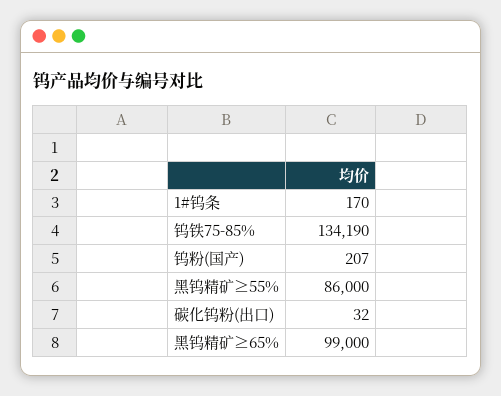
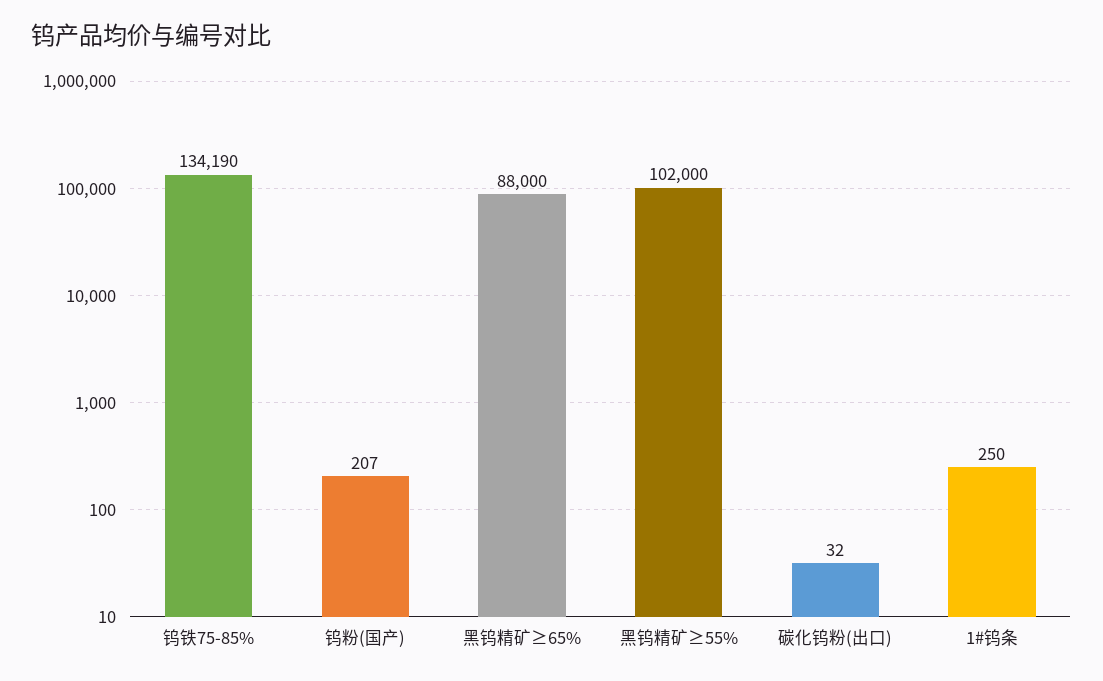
  {
-   "1#钨条": 170,
+   "1#钨条": 250,
    "钨铁75-85%": 134190,
    "钨粉(国产)": 207,
-   "黑钨精矿≥55%": 86000,
+   "黑钨精矿≥55%": 102000,
    "碳化钨粉(出口)": 32,
-   "黑钨精矿≥65%": 99000
+   "黑钨精矿≥65%": 88000
  }

